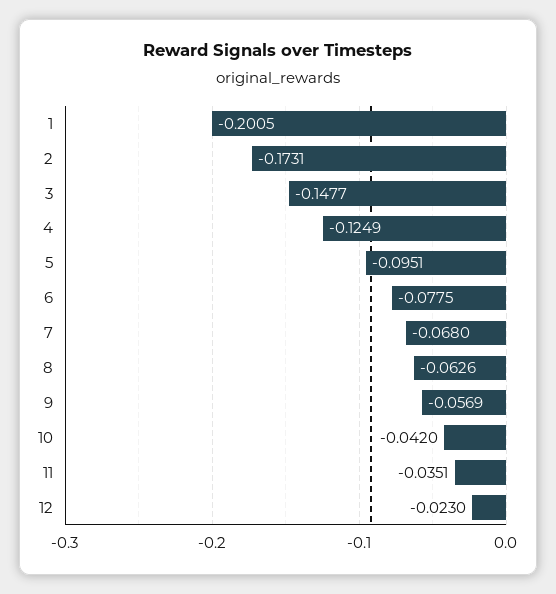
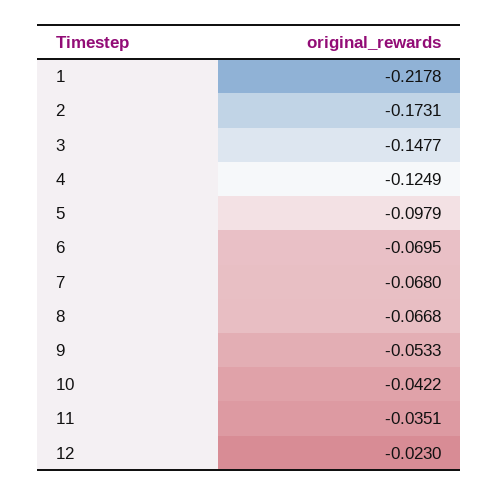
  {
-   "1": -0.2005,
+   "1": -0.2178,
    "2": -0.1731,
    "3": -0.1477,
    "4": -0.1249,
-   "5": -0.0951,
+   "5": -0.0979,
-   "6": -0.0775,
+   "6": -0.0695,
    "7": -0.068,
-   "8": -0.0626,
+   "8": -0.0668,
-   "9": -0.0569,
+   "9": -0.0533,
-   "10": -0.042,
+   "10": -0.0422,
    "11": -0.0351,
    "12": -0.023
  }

